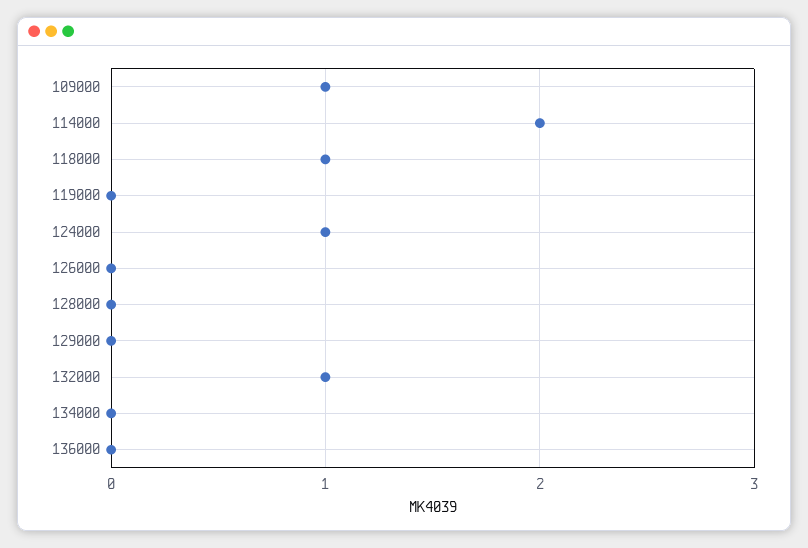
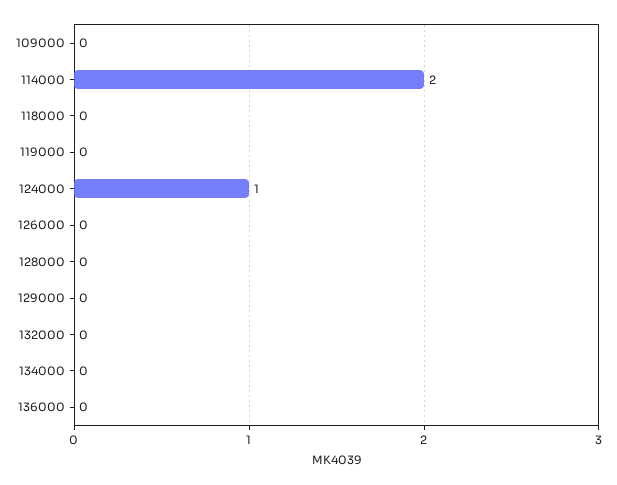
  {
-   "109000": 1,
+   "109000": 0,
    "114000": 2,
-   "118000": 1,
+   "118000": 0,
    "119000": 0,
    "124000": 1,
    "126000": 0,
    "128000": 0,
    "129000": 0,
-   "132000": 1,
+   "132000": 0,
    "134000": 0,
    "136000": 0
  }

